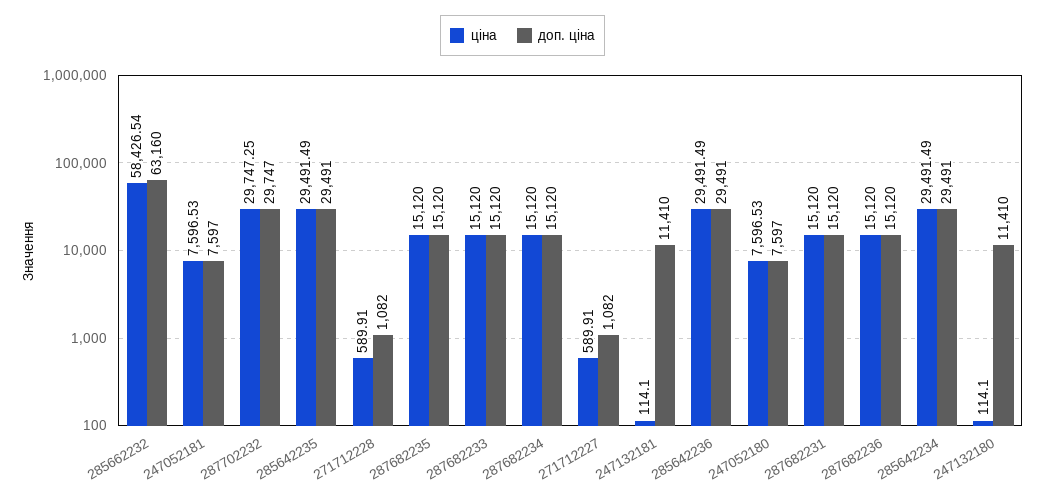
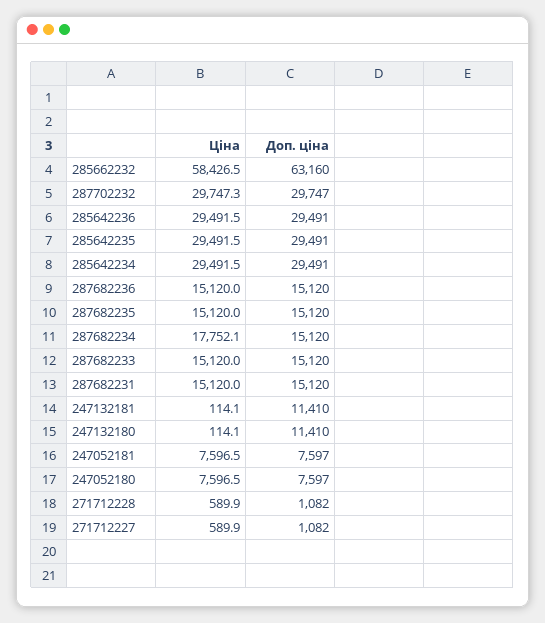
  {
    "ціна": {
      "285662232": 58426.54,
      "247052181": 7596.53,
      "287702232": 29747.25,
      "285642235": 29491.49,
      "271712228": 589.91,
      "287682235": 15120,
      "287682233": 15120,
-     "287682234": 15120,
+     "287682234": 17752.1,
      "271712227": 589.91,
      "247132181": 114.1,
      "285642236": 29491.49,
      "247052180": 7596.53,
      "287682231": 15120,
      "287682236": 15120,
      "285642234": 29491.49,
      "247132180": 114.1
    },
    "доп. ціна": {
      "285662232": 63160,
      "247052181": 7597,
      "287702232": 29747,
      "285642235": 29491,
      "271712228": 1082,
      "287682235": 15120,
      "287682233": 15120,
      "287682234": 15120,
      "271712227": 1082,
      "247132181": 11410,
      "285642236": 29491,
      "247052180": 7597,
      "287682231": 15120,
      "287682236": 15120,
      "285642234": 29491,
      "247132180": 11410
    }
  }

